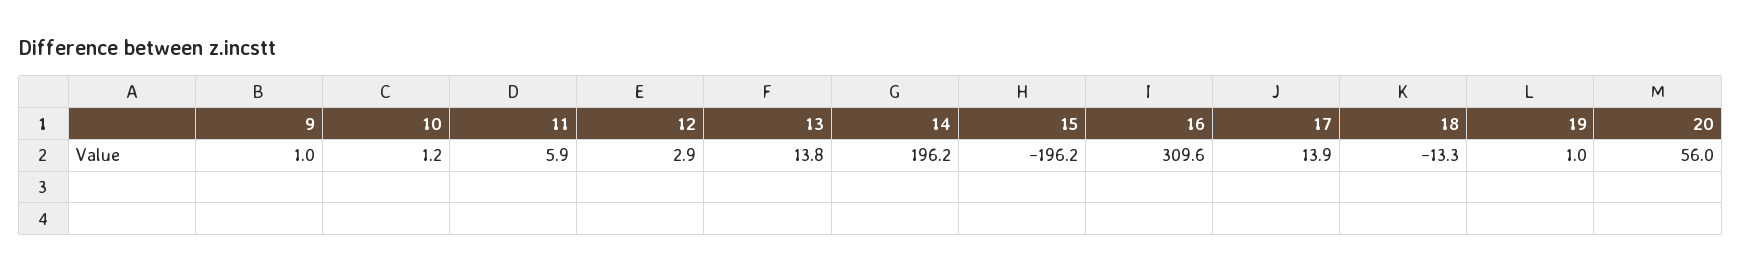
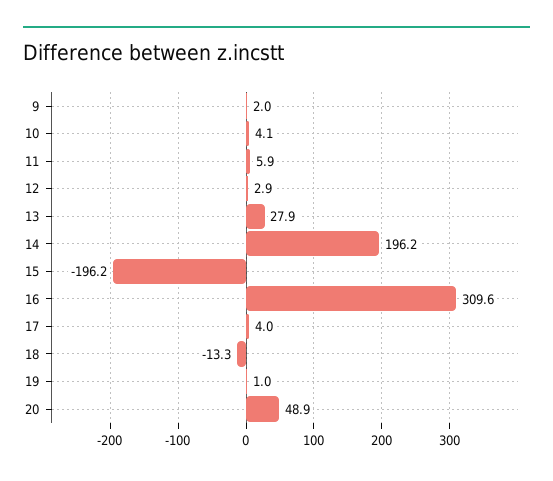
  {
-   "9": 1,
+   "9": 2,
-   "10": 1.2,
+   "10": 4.1,
    "11": 5.9,
    "12": 2.9,
-   "13": 13.8,
+   "13": 27.9,
    "14": 196.2,
    "15": -196.2,
    "16": 309.6,
-   "17": 13.9,
+   "17": 4,
    "18": -13.3,
    "19": 1,
-   "20": 56
+   "20": 48.9
  }

